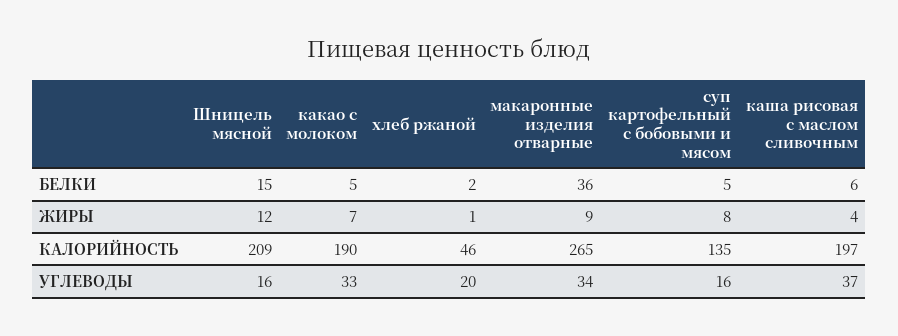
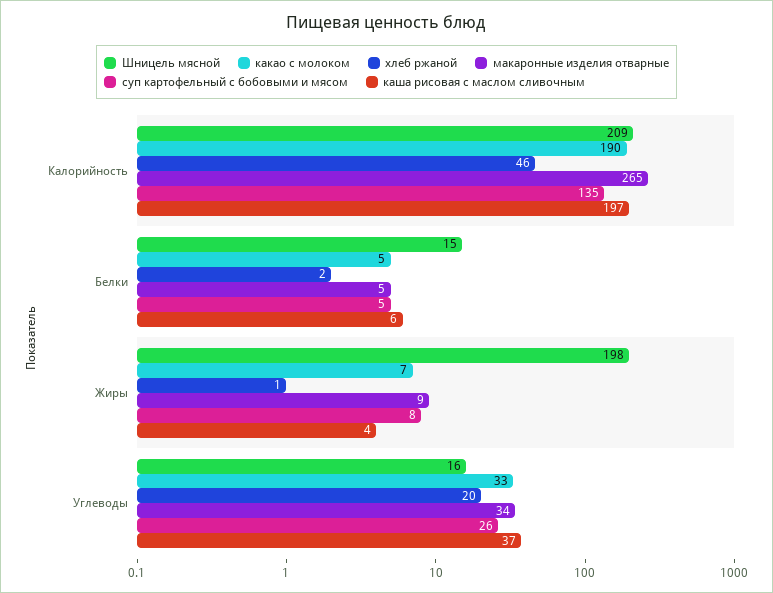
  {
    "Шницель мясной": {
      "БЕЛКИ": 15,
-     "ЖИРЫ": 12,
+     "ЖИРЫ": 198,
      "КАЛОРИЙНОСТЬ": 209,
      "УГЛЕВОДЫ": 16
    },
    "какао с молоком": {
      "БЕЛКИ": 5,
      "ЖИРЫ": 7,
      "КАЛОРИЙНОСТЬ": 190,
      "УГЛЕВОДЫ": 33
    },
    "хлеб ржаной": {
      "БЕЛКИ": 2,
      "ЖИРЫ": 1,
      "КАЛОРИЙНОСТЬ": 46,
      "УГЛЕВОДЫ": 20
    },
    "макаронные изделия отварные": {
-     "БЕЛКИ": 36,
+     "БЕЛКИ": 5,
      "ЖИРЫ": 9,
      "КАЛОРИЙНОСТЬ": 265,
      "УГЛЕВОДЫ": 34
    },
    "суп картофельный с бобовыми и мясом": {
      "БЕЛКИ": 5,
      "ЖИРЫ": 8,
      "КАЛОРИЙНОСТЬ": 135,
-     "УГЛЕВОДЫ": 16
+     "УГЛЕВОДЫ": 26
    },
    "каша рисовая с маслом сливочным": {
      "БЕЛКИ": 6,
      "ЖИРЫ": 4,
      "КАЛОРИЙНОСТЬ": 197,
      "УГЛЕВОДЫ": 37
    }
  }

